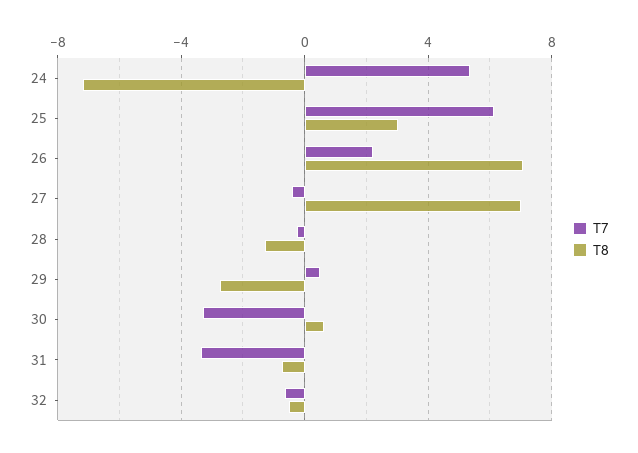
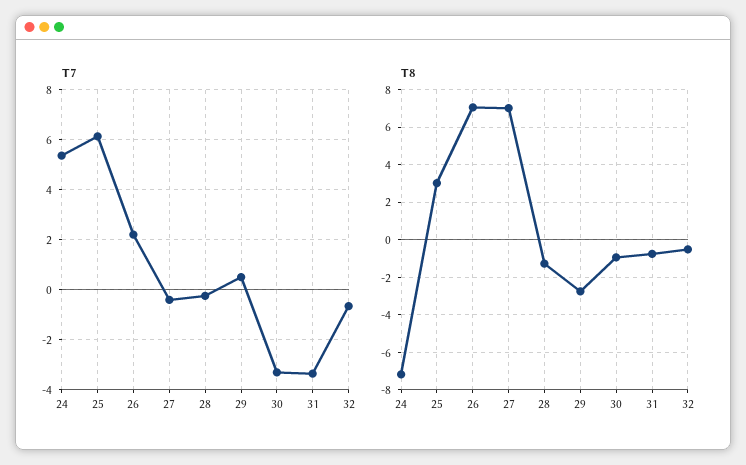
  {
    "T7": {
      "24": 5.25,
      "25": 6.25,
      "26": 2.25,
      "27": -0.5,
      "28": -0.25,
      "29": 0.5,
      "30": -3.25,
      "31": -3.25,
      "32": -0.75
    },
    "T8": {
      "24": -7,
      "25": 3,
      "26": 7,
      "27": 7,
      "28": -1.5,
      "29": -3,
-     "30": 0.5,
+     "30": -1,
      "31": -1,
      "32": -0.5
    }
  }

